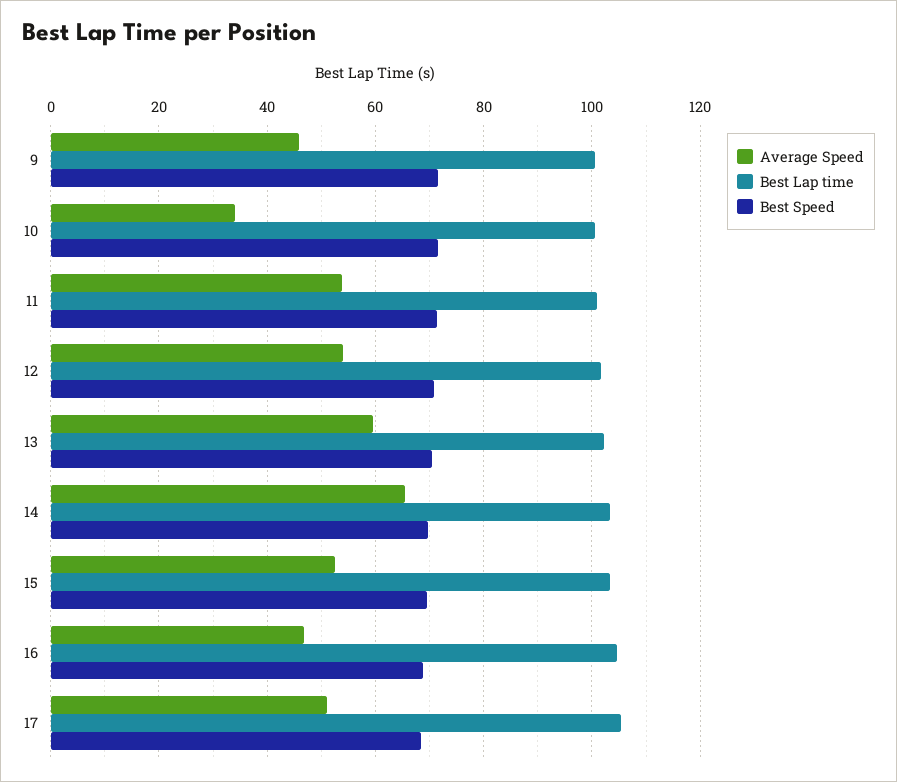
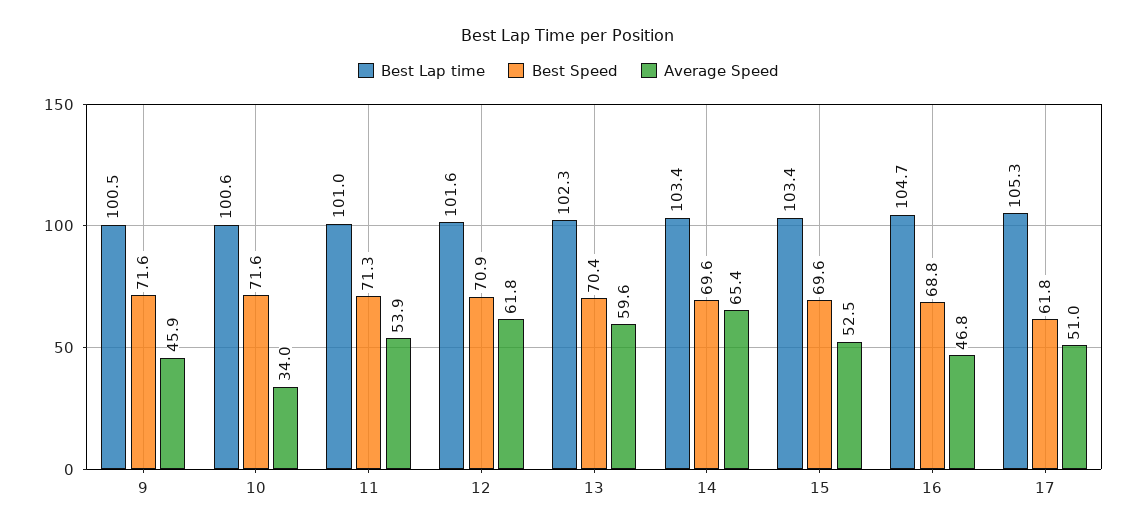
  {
    "Average Speed": {
      "9": 45.9,
      "10": 34,
      "11": 53.9,
-     "12": 54,
+     "12": 61.8,
      "13": 59.6,
      "14": 65.4,
      "15": 52.5,
      "16": 46.8,
      "17": 51
    },
    "Best Lap time": {
      "9": 100.5,
      "10": 100.6,
      "11": 101,
      "12": 101.6,
      "13": 102.3,
      "14": 103.4,
      "15": 103.4,
      "16": 104.7,
      "17": 105.3
    },
    "Best Speed": {
      "9": 71.6,
      "10": 71.6,
      "11": 71.3,
      "12": 70.9,
      "13": 70.4,
      "14": 69.6,
      "15": 69.6,
      "16": 68.8,
-     "17": 68
+     "17": 61.8
    }
  }

